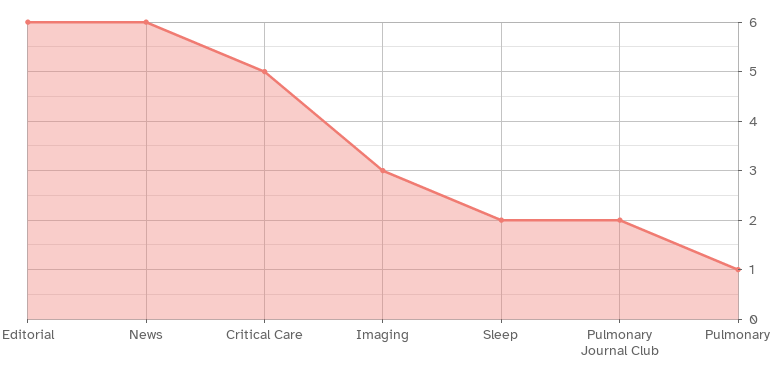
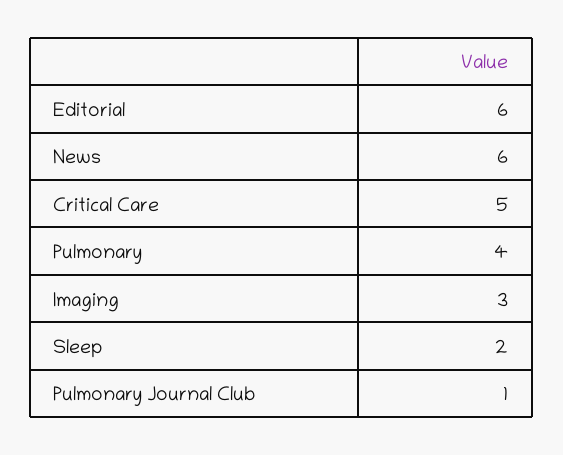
  {
    "Editorial": 6,
    "News": 6,
    "Critical Care": 5,
    "Imaging": 3,
    "Sleep": 2,
-   "Pulmonary Journal Club": 2,
+   "Pulmonary Journal Club": 1,
-   "Pulmonary": 1
+   "Pulmonary": 4
  }

